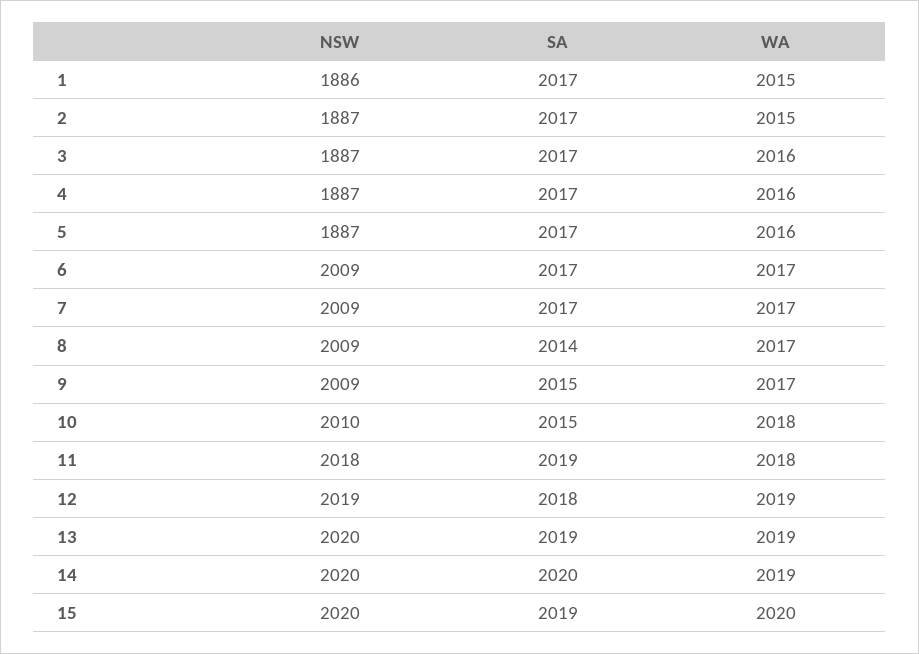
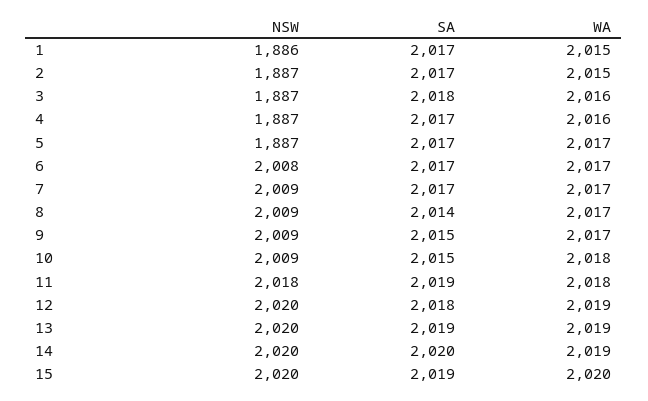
  {
    "NSW": {
      "1": 1886,
      "2": 1887,
      "3": 1887,
      "4": 1887,
      "5": 1887,
-     "6": 2009,
+     "6": 2008,
      "7": 2009,
      "8": 2009,
      "9": 2009,
-     "10": 2010,
+     "10": 2009,
      "11": 2018,
-     "12": 2019,
+     "12": 2020,
      "13": 2020,
      "14": 2020,
      "15": 2020
    },
    "SA": {
      "1": 2017,
      "2": 2017,
-     "3": 2017,
+     "3": 2018,
      "4": 2017,
      "5": 2017,
      "6": 2017,
      "7": 2017,
      "8": 2014,
      "9": 2015,
      "10": 2015,
      "11": 2019,
      "12": 2018,
      "13": 2019,
      "14": 2020,
      "15": 2019
    },
    "WA": {
      "1": 2015,
      "2": 2015,
      "3": 2016,
      "4": 2016,
-     "5": 2016,
+     "5": 2017,
      "6": 2017,
      "7": 2017,
      "8": 2017,
      "9": 2017,
      "10": 2018,
      "11": 2018,
      "12": 2019,
      "13": 2019,
      "14": 2019,
      "15": 2020
    }
  }

